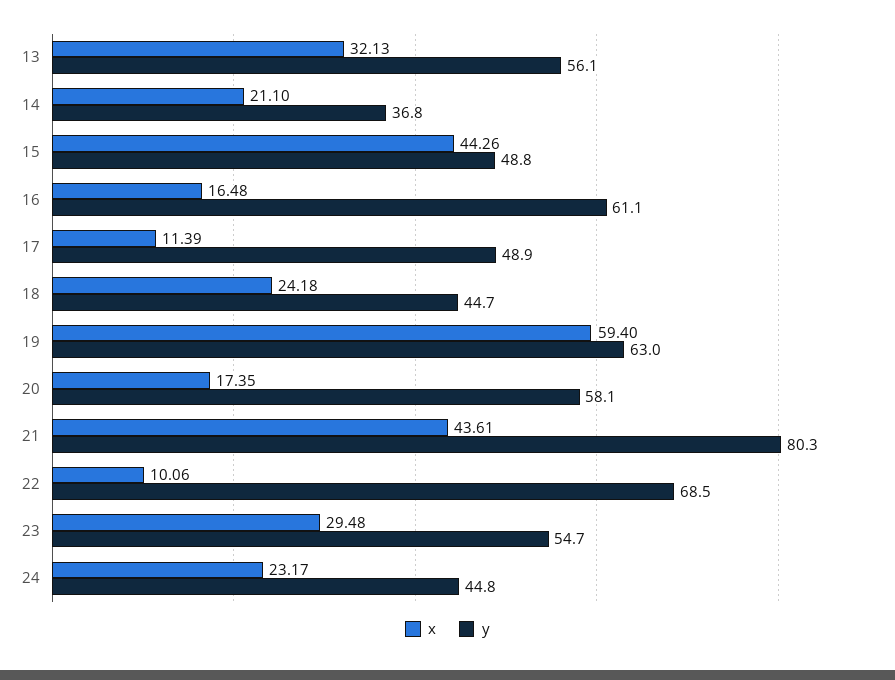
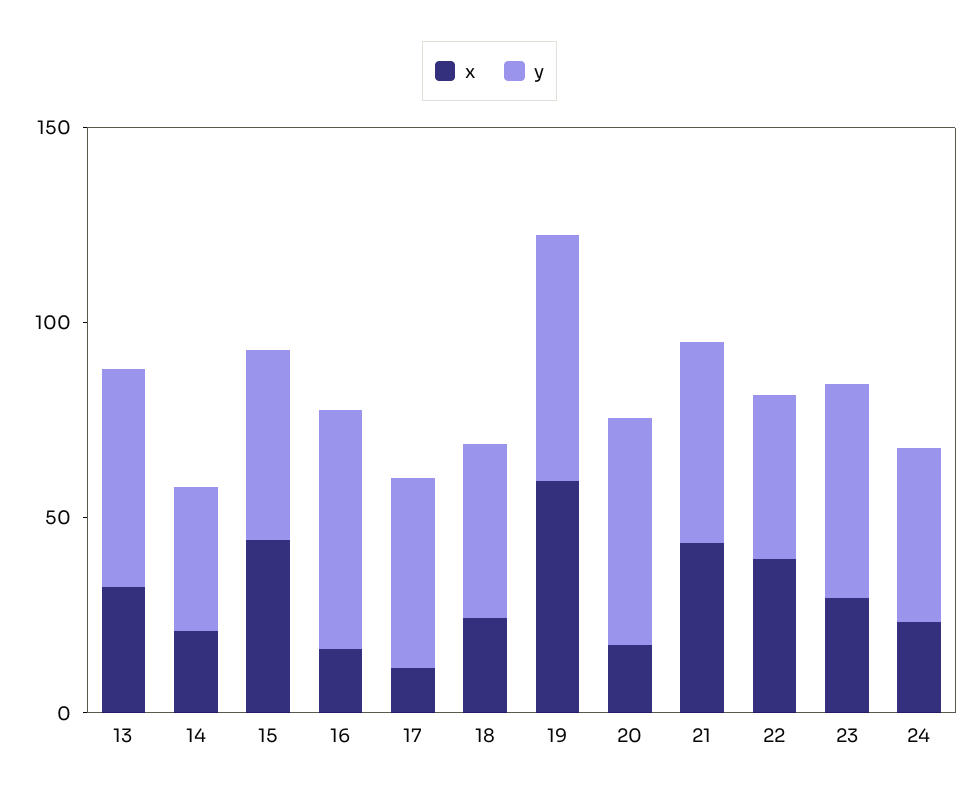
  {
    "x": {
      "13": 32.13,
      "14": 21.1,
      "15": 44.26,
      "16": 16.48,
      "17": 11.39,
      "18": 24.18,
      "19": 59.4,
      "20": 17.35,
      "21": 43.61,
-     "22": 10.06,
+     "22": 40,
      "23": 29.48,
      "24": 23.17
    },
    "y": {
      "13": 56.1,
      "14": 36.8,
      "15": 48.8,
      "16": 61.1,
      "17": 48.9,
      "18": 44.7,
      "19": 63,
      "20": 58.1,
-     "21": 80.3,
+     "21": 50,
-     "22": 68.5,
+     "22": 40,
      "23": 54.7,
      "24": 44.8
    }
  }

